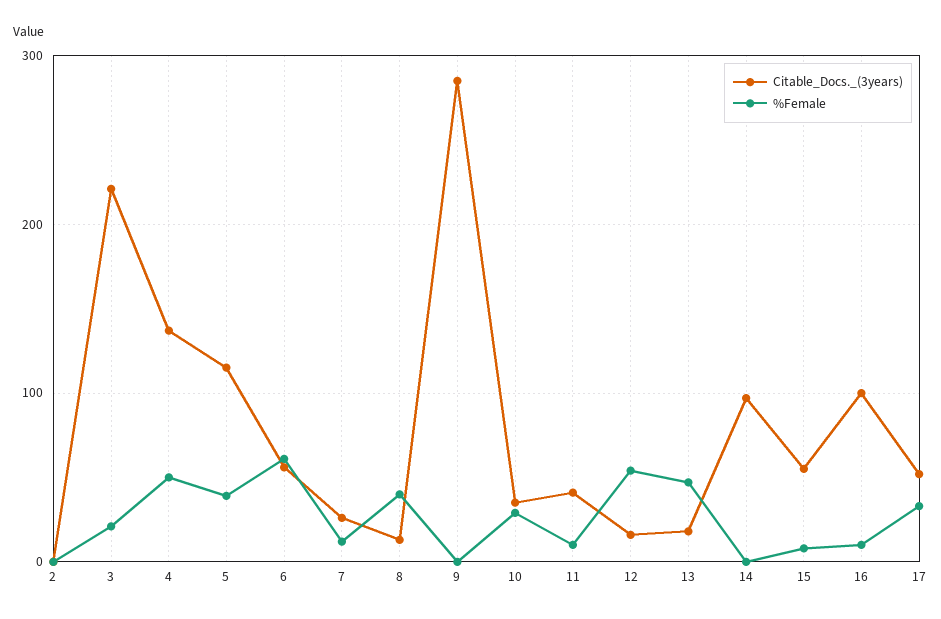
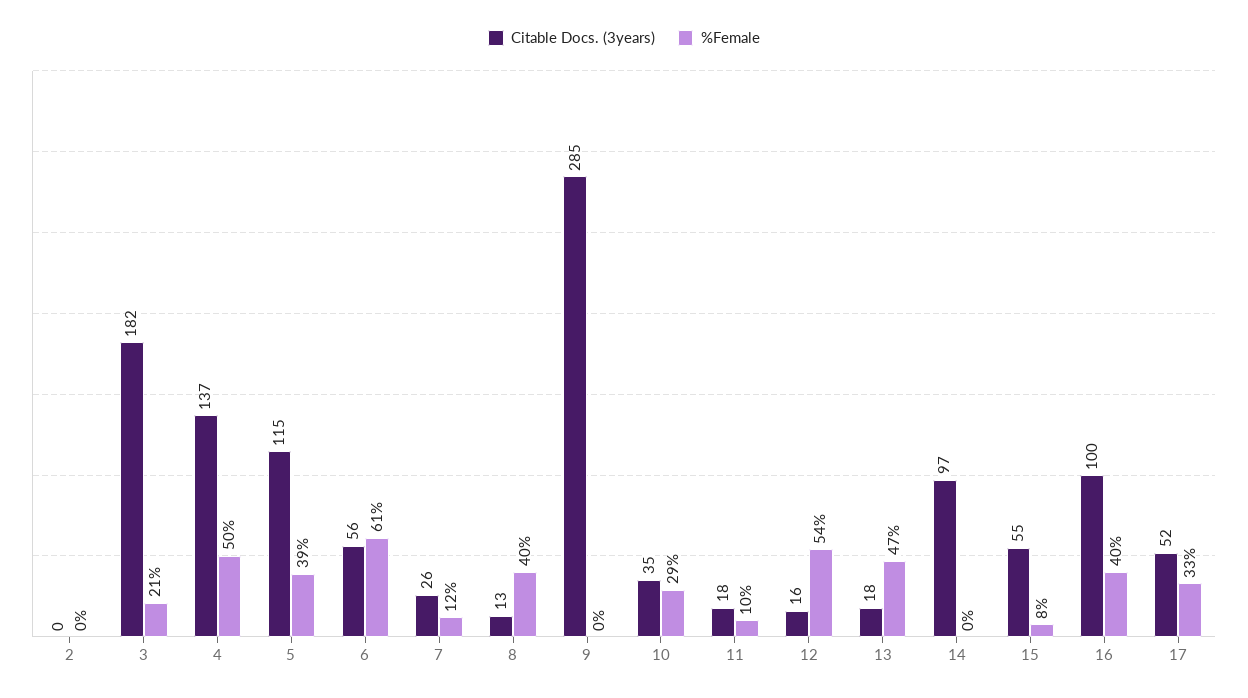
  {
    "Citable_Docs._(3years)": {
      "2": 0,
-     "3": 220,
+     "3": 182,
      "4": 137,
      "5": 115,
      "6": 56,
      "7": 26,
      "8": 13,
      "9": 285,
      "10": 35,
-     "11": 40,
+     "11": 18,
      "12": 16,
      "13": 18,
      "14": 97,
      "15": 55,
      "16": 100,
      "17": 52
    },
    "%Female": {
      "2": 0,
      "3": 21,
      "4": 50,
      "5": 39,
      "6": 61,
      "7": 12,
      "8": 40,
      "9": 0,
      "10": 29,
      "11": 10,
      "12": 54,
      "13": 47,
      "14": 0,
      "15": 8,
-     "16": 10,
+     "16": 40,
      "17": 33
    }
  }

